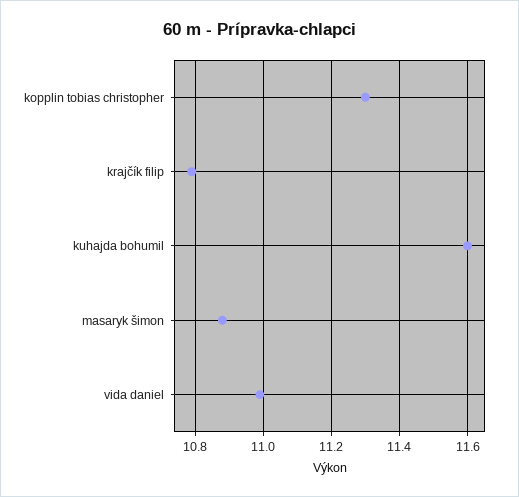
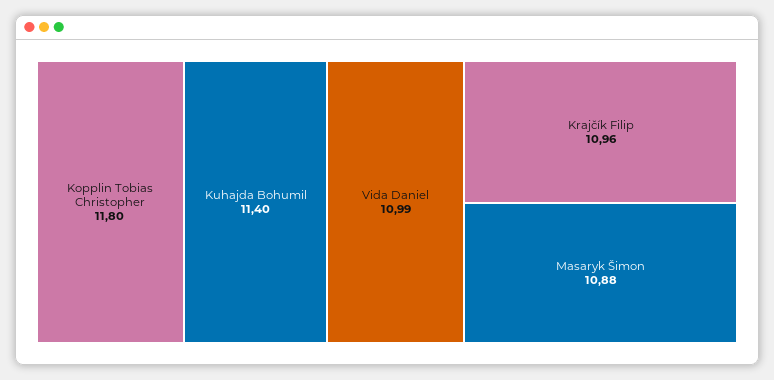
  {
-   "kopplin tobias christopher": 11.3,
+   "kopplin tobias christopher": 11.8,
-   "krajčík filip": 10.8,
+   "krajčík filip": 10.96,
-   "kuhajda bohumil": 11.6,
+   "kuhajda bohumil": 11.4,
    "masaryk šimon": 10.88,
    "vida daniel": 10.99
  }

